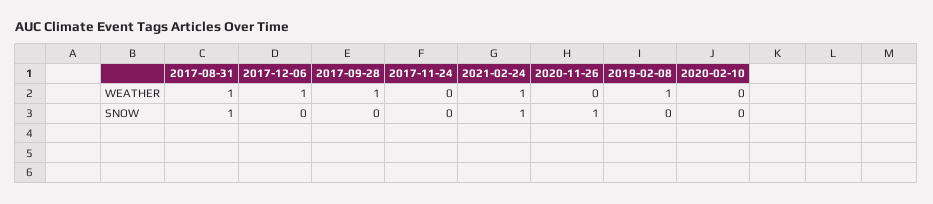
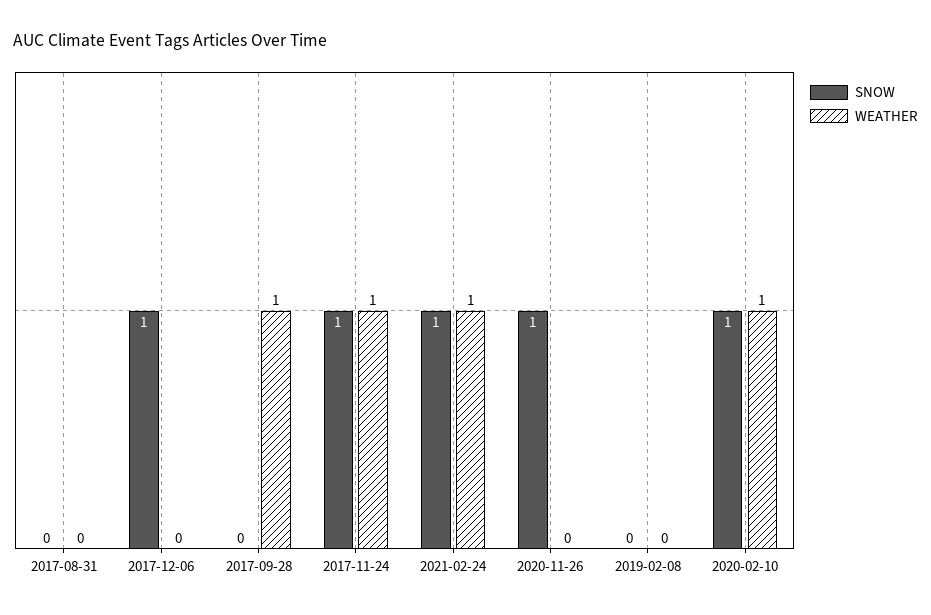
  {
    "WEATHER": {
-     "2017-08-31": 1,
+     "2017-08-31": 0,
-     "2017-12-06": 1,
+     "2017-12-06": 0,
      "2017-09-28": 1,
-     "2017-11-24": 0,
+     "2017-11-24": 1,
      "2021-02-24": 1,
      "2020-11-26": 0,
-     "2019-02-08": 1,
+     "2019-02-08": 0,
-     "2020-02-10": 0
+     "2020-02-10": 1
    },
    "SNOW": {
-     "2017-08-31": 1,
+     "2017-08-31": 0,
-     "2017-12-06": 0,
+     "2017-12-06": 1,
      "2017-09-28": 0,
-     "2017-11-24": 0,
+     "2017-11-24": 1,
      "2021-02-24": 1,
      "2020-11-26": 1,
      "2019-02-08": 0,
-     "2020-02-10": 0
+     "2020-02-10": 1
    }
  }

